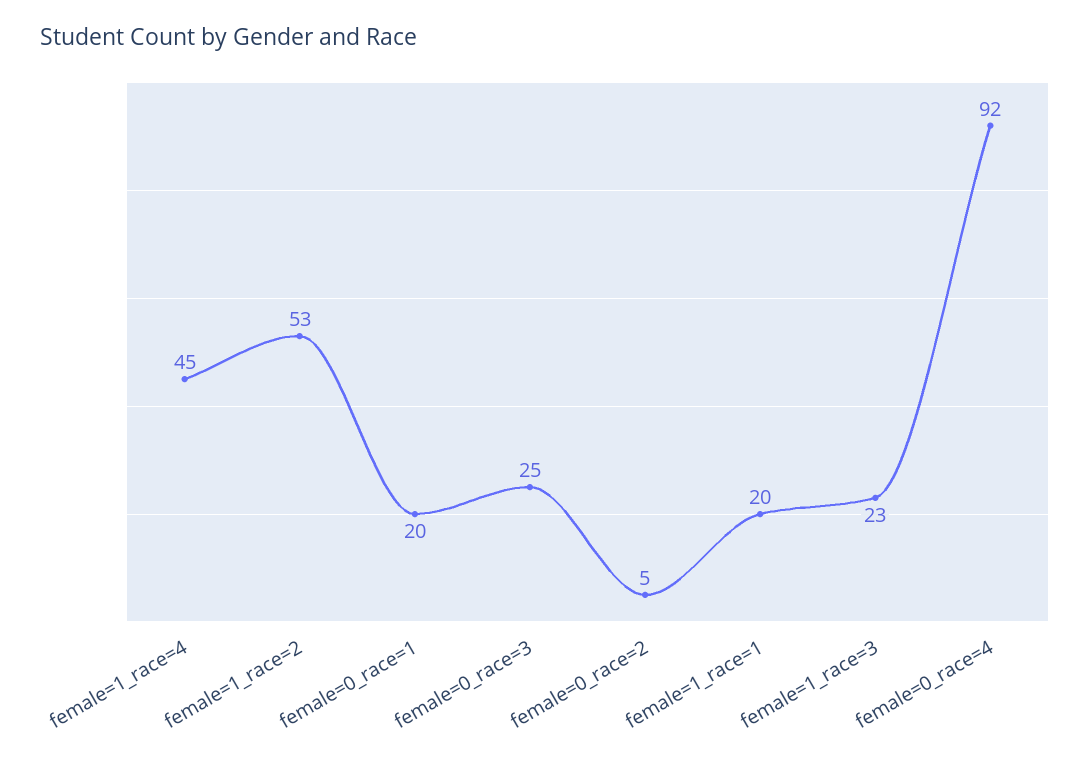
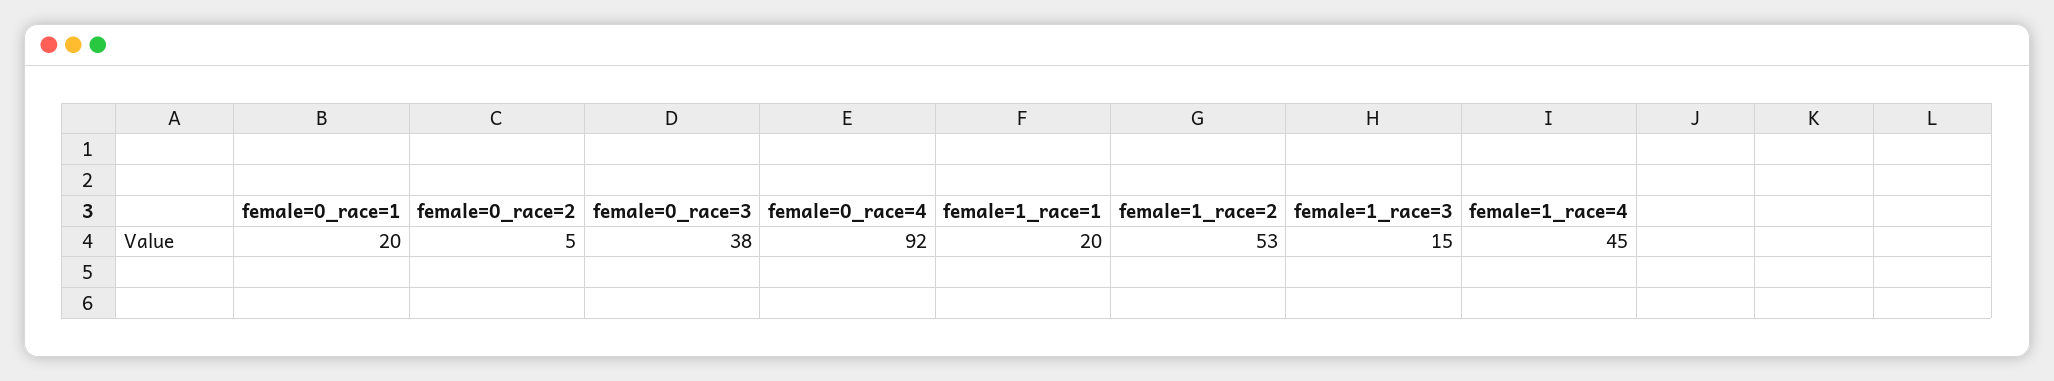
  {
    "female=1_race=4": 45,
    "female=1_race=2": 53,
    "female=0_race=1": 20,
-   "female=0_race=3": 25,
+   "female=0_race=3": 38,
    "female=0_race=2": 5,
    "female=1_race=1": 20,
-   "female=1_race=3": 23,
+   "female=1_race=3": 15,
    "female=0_race=4": 92
  }

